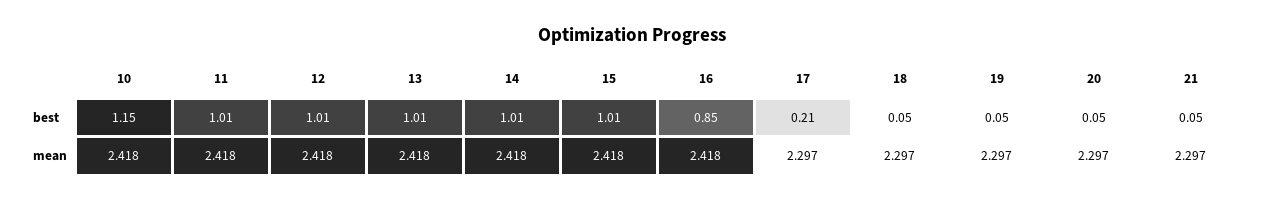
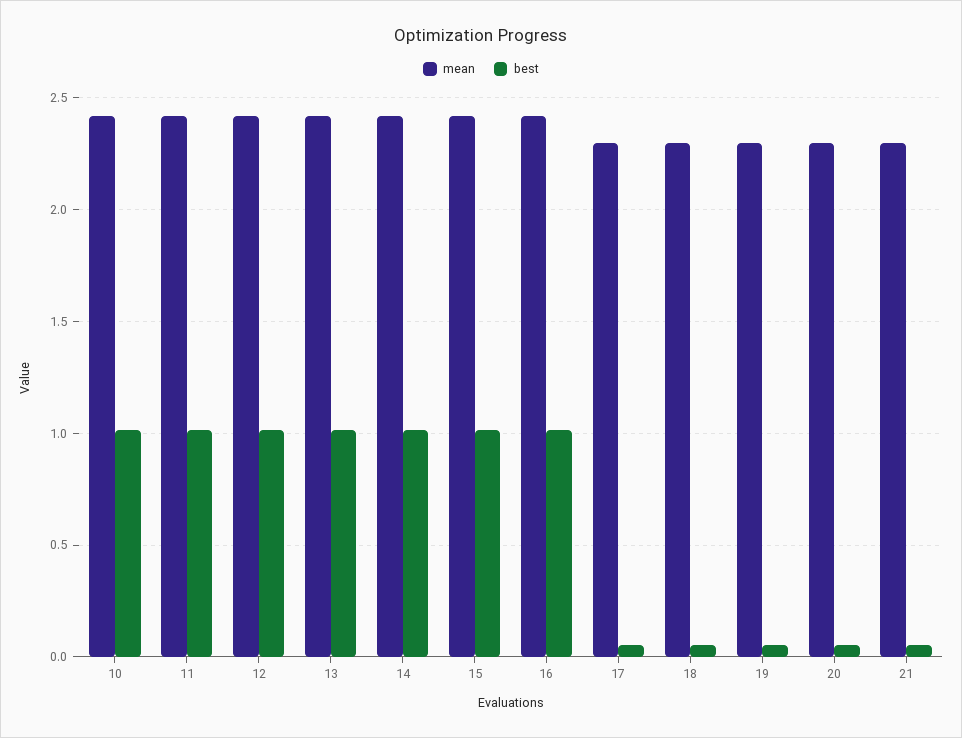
  {
    "best": {
-     "10": 1.15,
+     "10": 1,
      "11": 1.01,
      "12": 1.01,
      "13": 1.01,
      "14": 1.01,
      "15": 1.01,
-     "16": 0.85,
+     "16": 1,
-     "17": 0.21,
+     "17": 0.05,
      "18": 0.05,
      "19": 0.05,
      "20": 0.05,
      "21": 0.05
    },
    "mean": {
      "10": 2.418,
      "11": 2.418,
      "12": 2.418,
      "13": 2.418,
      "14": 2.418,
      "15": 2.418,
      "16": 2.418,
      "17": 2.297,
      "18": 2.297,
      "19": 2.297,
      "20": 2.297,
      "21": 2.297
    }
  }

